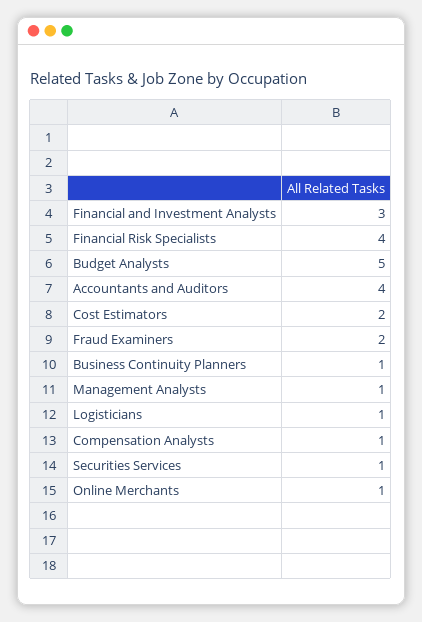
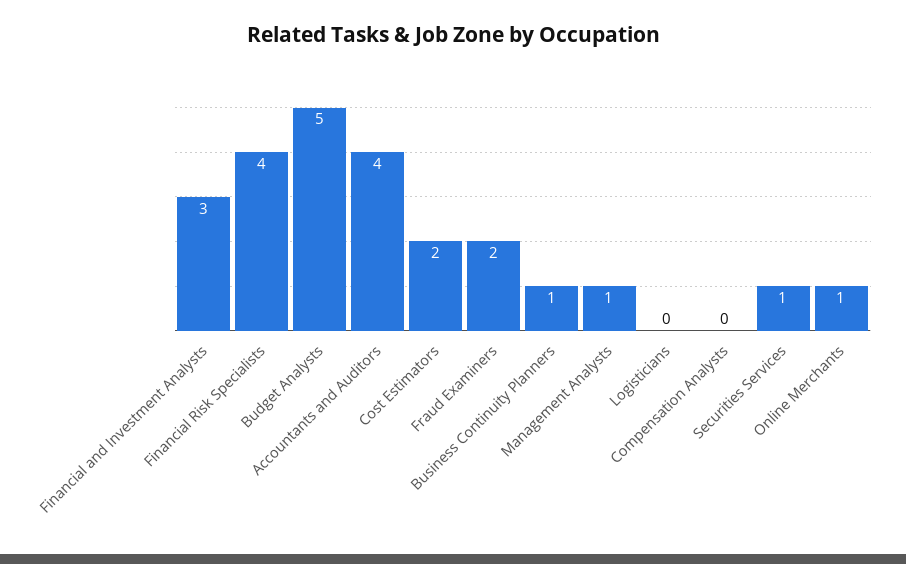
  {
    "Financial and Investment Analysts": 3,
    "Financial Risk Specialists": 4,
    "Budget Analysts": 5,
    "Accountants and Auditors": 4,
    "Cost Estimators": 2,
    "Fraud Examiners": 2,
    "Business Continuity Planners": 1,
    "Management Analysts": 1,
-   "Logisticians": 1,
+   "Logisticians": 0,
-   "Compensation Analysts": 1,
+   "Compensation Analysts": 0,
    "Securities Services": 1,
    "Online Merchants": 1
  }

